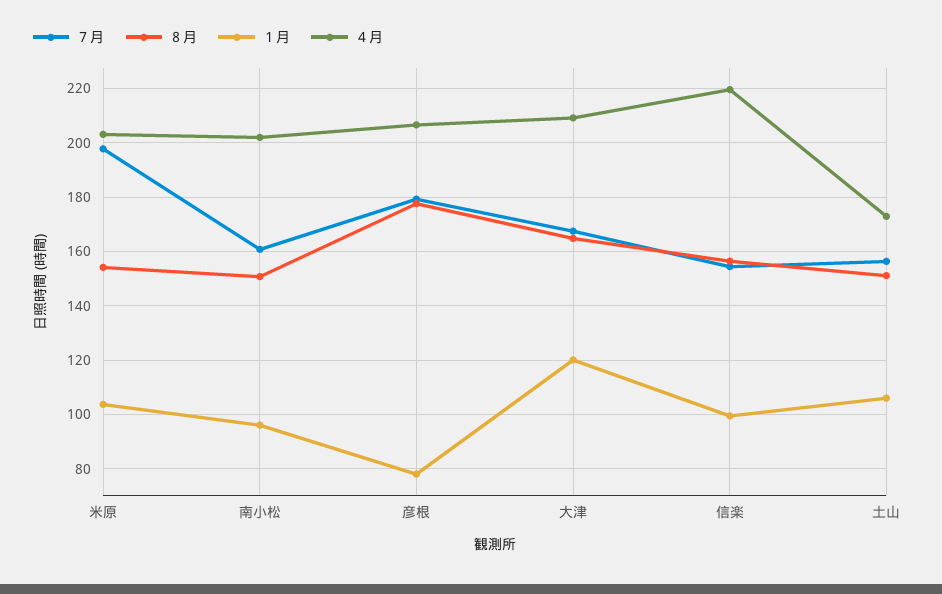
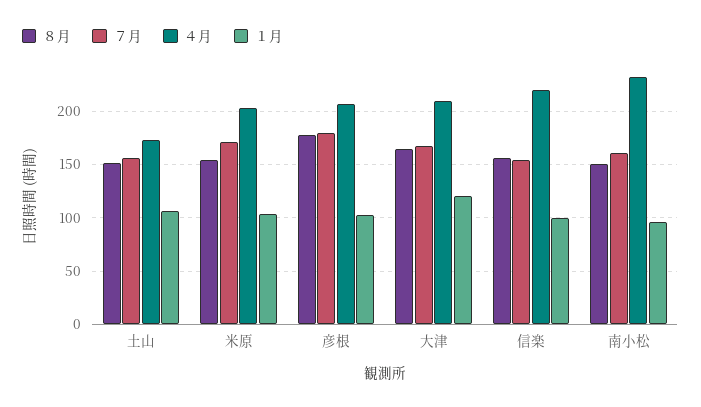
  {
    "７月": {
-     "米原": 197.5,
+     "米原": 170,
      "南小松": 160,
      "彦根": 180,
      "大津": 167.5,
      "信楽": 155,
      "土山": 157.5
    },
    "８月": {
      "米原": 155,
      "南小松": 150,
      "彦根": 177.5,
      "大津": 165,
      "信楽": 157.5,
      "土山": 150
    },
    "１月": {
      "米原": 102.5,
      "南小松": 95,
-     "彦根": 77.5,
+     "彦根": 100,
      "大津": 120,
      "信楽": 100,
      "土山": 105
    },
    "４月": {
      "米原": 202.5,
-     "南小松": 202.5,
+     "南小松": 230,
      "彦根": 207.5,
      "大津": 210,
      "信楽": 220,
      "土山": 172.5
    }
  }

